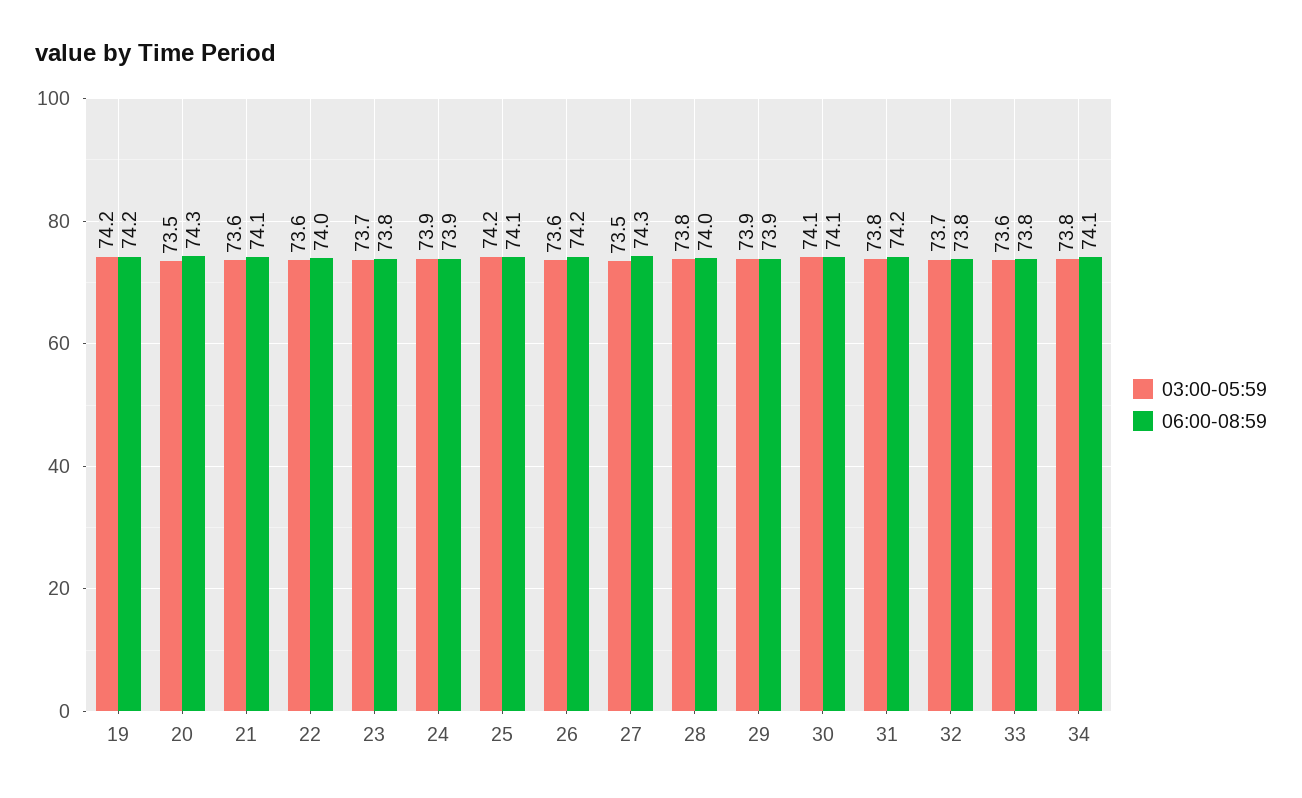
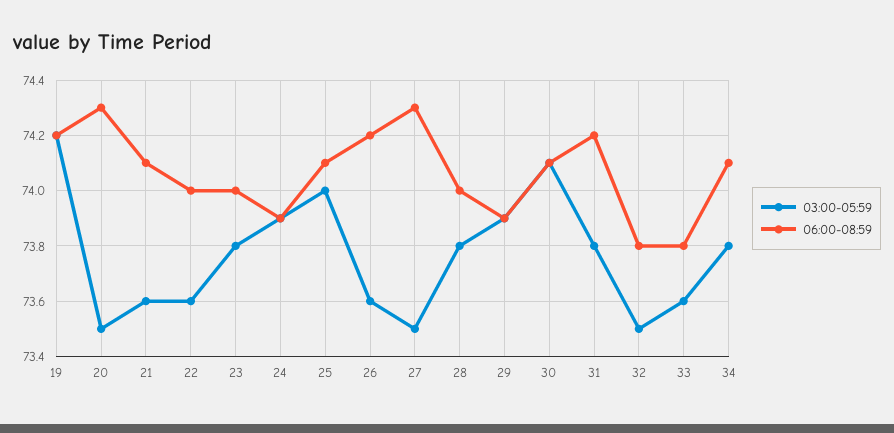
  {
    "03:00-05:59": {
      "19": 74.2,
      "20": 73.5,
      "21": 73.6,
      "22": 73.6,
-     "23": 73.7,
+     "23": 73.8,
      "24": 73.9,
-     "25": 74.2,
+     "25": 74,
      "26": 73.6,
      "27": 73.5,
      "28": 73.8,
      "29": 73.9,
      "30": 74.1,
      "31": 73.8,
-     "32": 73.7,
+     "32": 73.5,
      "33": 73.6,
      "34": 73.8
    },
    "06:00-08:59": {
      "19": 74.2,
      "20": 74.3,
      "21": 74.1,
      "22": 74,
-     "23": 73.8,
+     "23": 74,
      "24": 73.9,
      "25": 74.1,
      "26": 74.2,
      "27": 74.3,
      "28": 74,
      "29": 73.9,
      "30": 74.1,
      "31": 74.2,
      "32": 73.8,
      "33": 73.8,
      "34": 74.1
    }
  }

